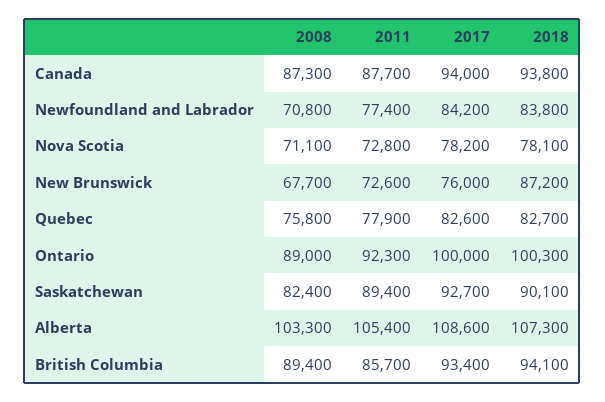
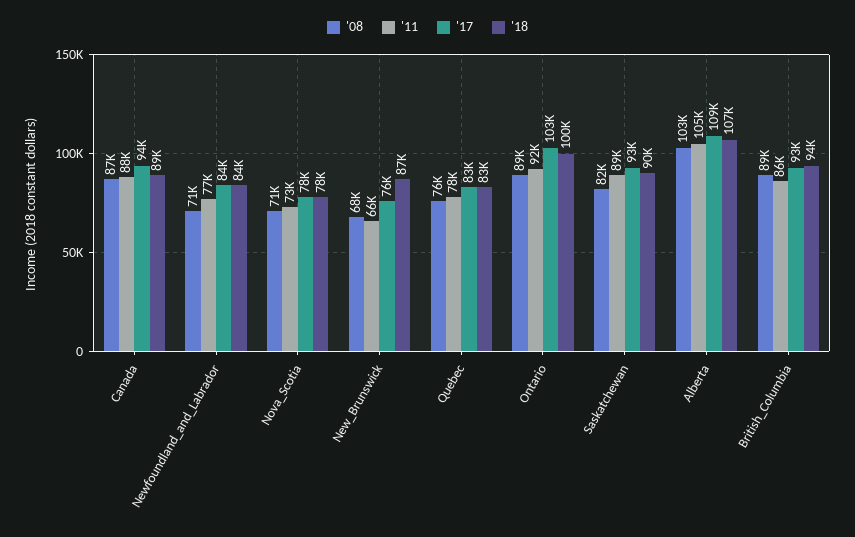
  {
    "2008": {
      "Canada": 87300,
      "Newfoundland and Labrador": 70800,
      "Nova Scotia": 71100,
      "New Brunswick": 67700,
      "Quebec": 75800,
      "Ontario": 89000,
      "Saskatchewan": 82400,
      "Alberta": 103300,
      "British Columbia": 89400
    },
    "2011": {
      "Canada": 87700,
      "Newfoundland and Labrador": 77400,
      "Nova Scotia": 72800,
-     "New Brunswick": 72600,
+     "New Brunswick": 66000,
      "Quebec": 77900,
      "Ontario": 92300,
      "Saskatchewan": 89400,
      "Alberta": 105400,
      "British Columbia": 85700
    },
    "2017": {
      "Canada": 94000,
      "Newfoundland and Labrador": 84200,
      "Nova Scotia": 78200,
      "New Brunswick": 76000,
      "Quebec": 82600,
-     "Ontario": 100000,
+     "Ontario": 103000,
      "Saskatchewan": 92700,
      "Alberta": 108600,
      "British Columbia": 93400
    },
    "2018": {
-     "Canada": 93800,
+     "Canada": 89000,
      "Newfoundland and Labrador": 83800,
      "Nova Scotia": 78100,
      "New Brunswick": 87200,
      "Quebec": 82700,
      "Ontario": 100300,
      "Saskatchewan": 90100,
      "Alberta": 107300,
      "British Columbia": 94100
    }
  }

